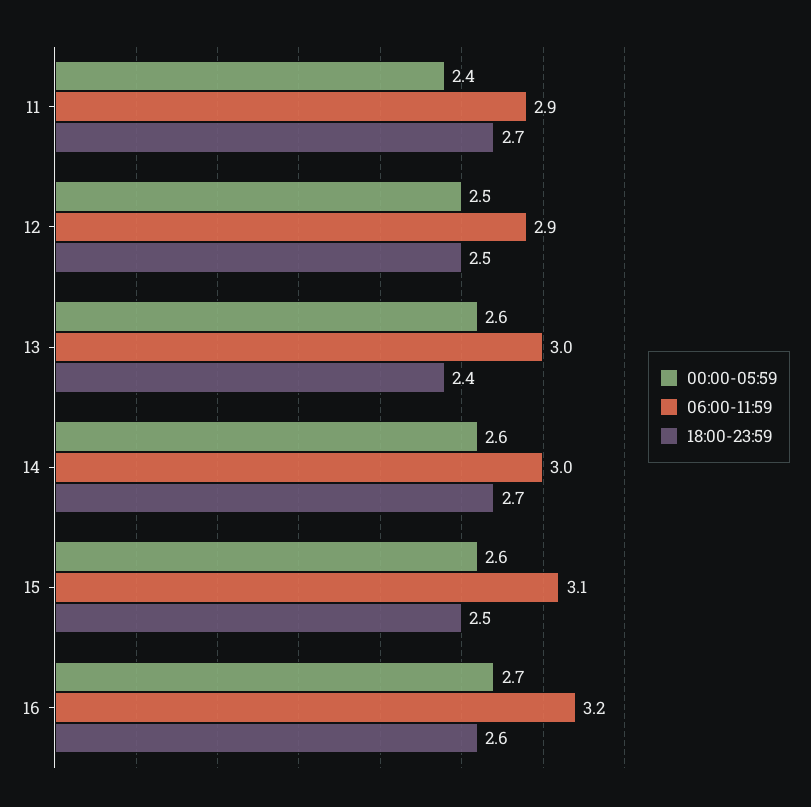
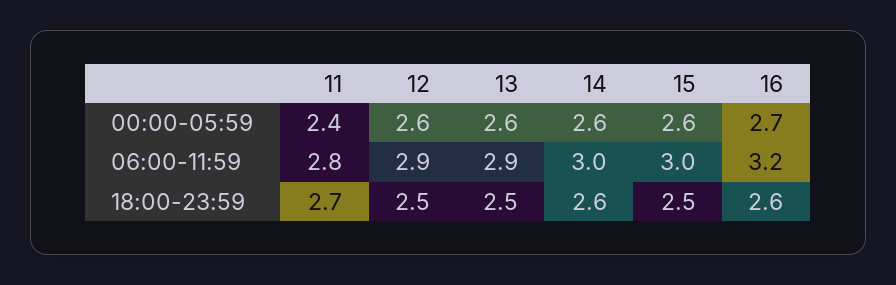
  {
    "00:00-05:59": {
      "11": 2.4,
-     "12": 2.5,
+     "12": 2.6,
      "13": 2.6,
      "14": 2.6,
      "15": 2.6,
      "16": 2.7
    },
    "06:00-11:59": {
-     "11": 2.9,
+     "11": 2.8,
      "12": 2.9,
-     "13": 3,
+     "13": 2.9,
      "14": 3,
-     "15": 3.1,
+     "15": 3,
      "16": 3.2
    },
    "18:00-23:59": {
      "11": 2.7,
      "12": 2.5,
-     "13": 2.4,
+     "13": 2.5,
-     "14": 2.7,
+     "14": 2.6,
      "15": 2.5,
      "16": 2.6
    }
  }

